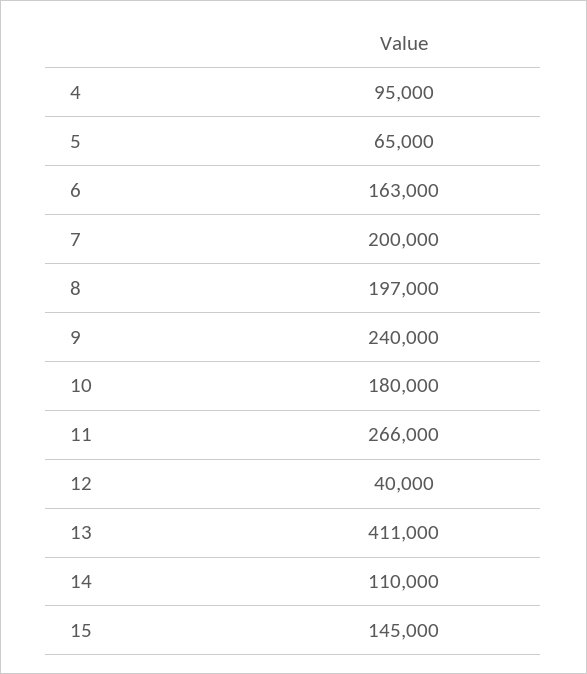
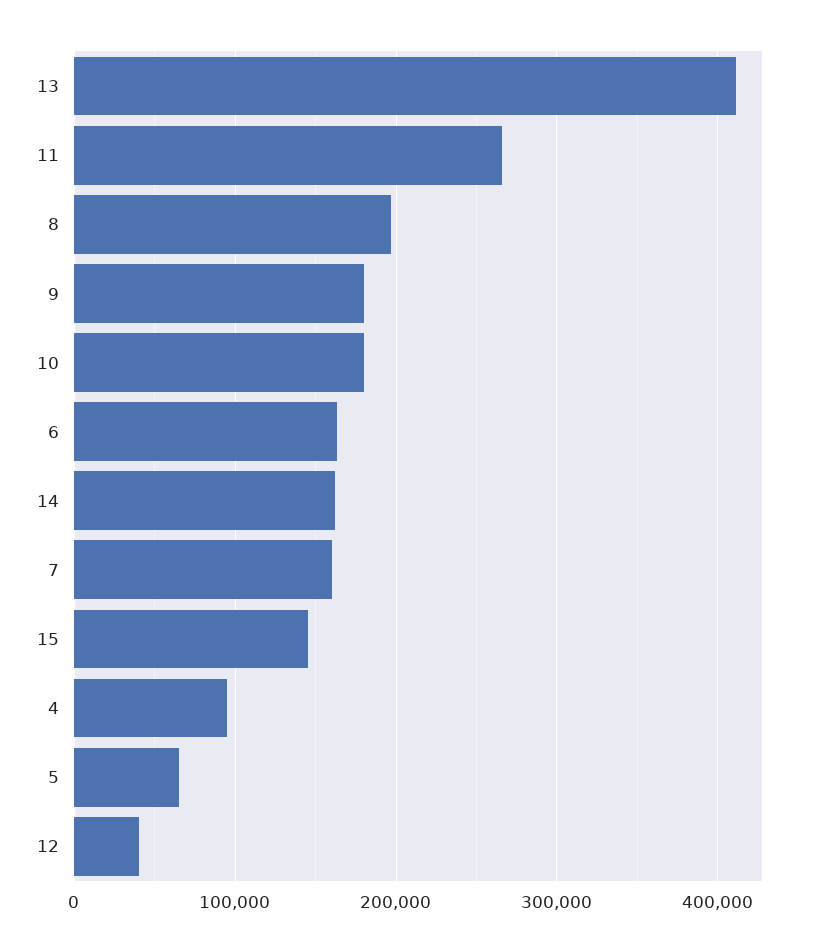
  {
    "4": 95000,
    "5": 65000,
    "6": 163000,
-   "7": 200000,
+   "7": 160000,
    "8": 197000,
-   "9": 240000,
+   "9": 180000,
    "10": 180000,
    "11": 266000,
    "12": 40000,
    "13": 411000,
-   "14": 110000,
+   "14": 160000,
    "15": 145000
  }

